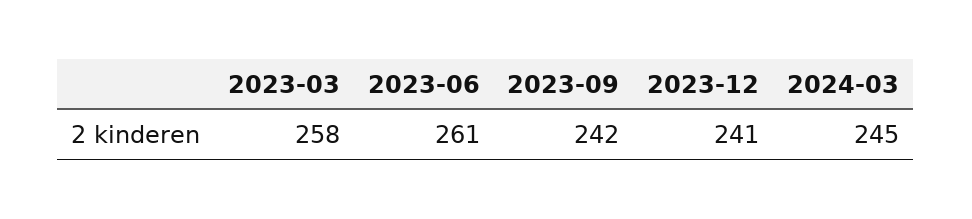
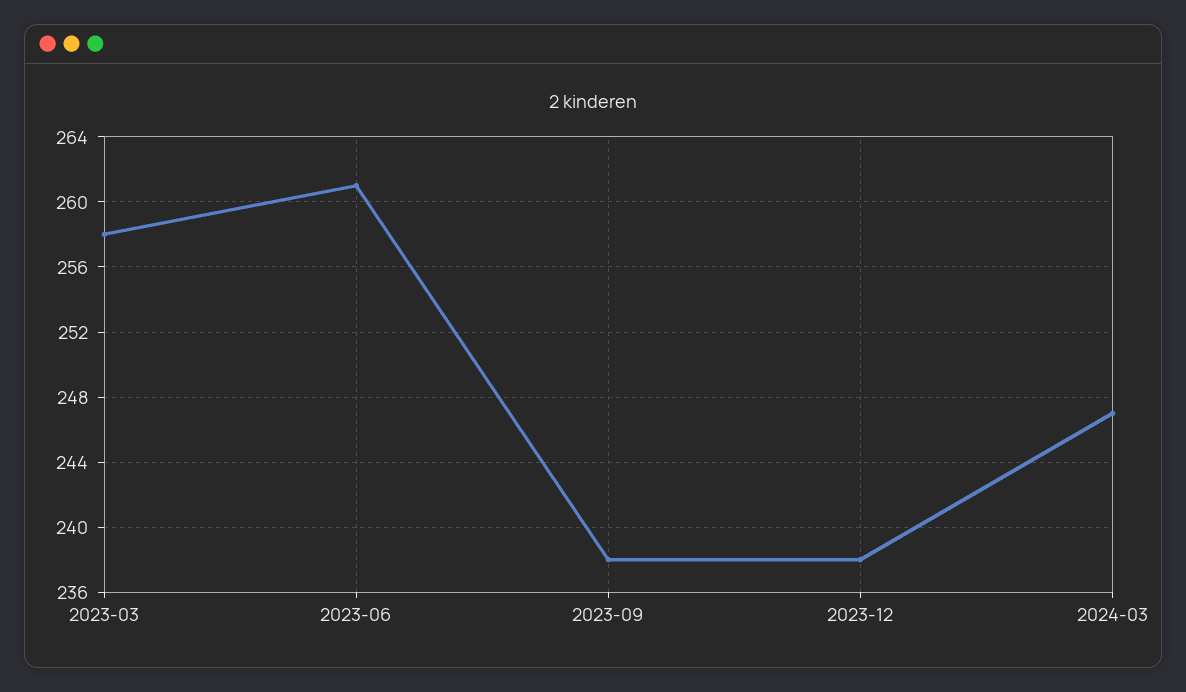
  {
    "2023-03": 258,
    "2023-06": 261,
-   "2023-09": 242,
+   "2023-09": 238,
-   "2023-12": 241,
+   "2023-12": 238,
-   "2024-03": 245
+   "2024-03": 247
  }

